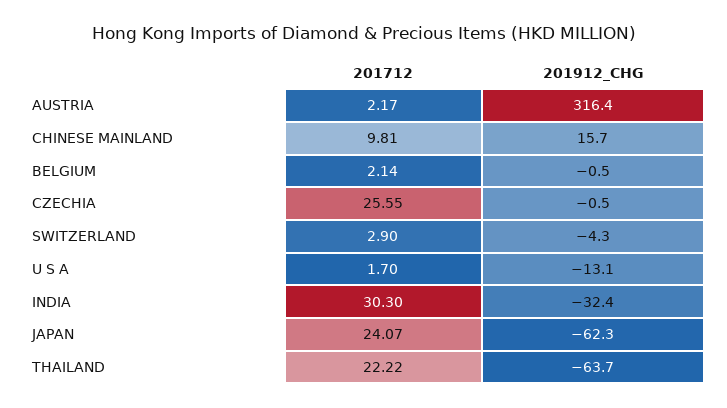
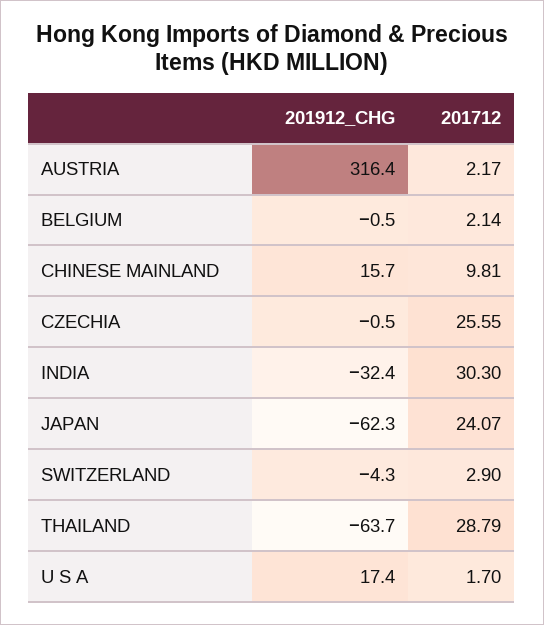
  {
    "201712": {
      "AUSTRIA": 2.17,
      "CHINESE MAINLAND": 9.81,
      "BELGIUM": 2.14,
      "CZECHIA": 25.55,
      "SWITZERLAND": 2.9,
      "U S A": 1.7,
      "INDIA": 30.3,
      "JAPAN": 24.07,
-     "THAILAND": 22.22
+     "THAILAND": 28.79
    },
    "201912_CHG": {
      "AUSTRIA": 316.4,
      "CHINESE MAINLAND": 15.7,
      "BELGIUM": -0.5,
      "CZECHIA": -0.5,
      "SWITZERLAND": -4.3,
-     "U S A": -13.1,
+     "U S A": 17.4,
      "INDIA": -32.4,
      "JAPAN": -62.3,
      "THAILAND": -63.7
    }
  }

